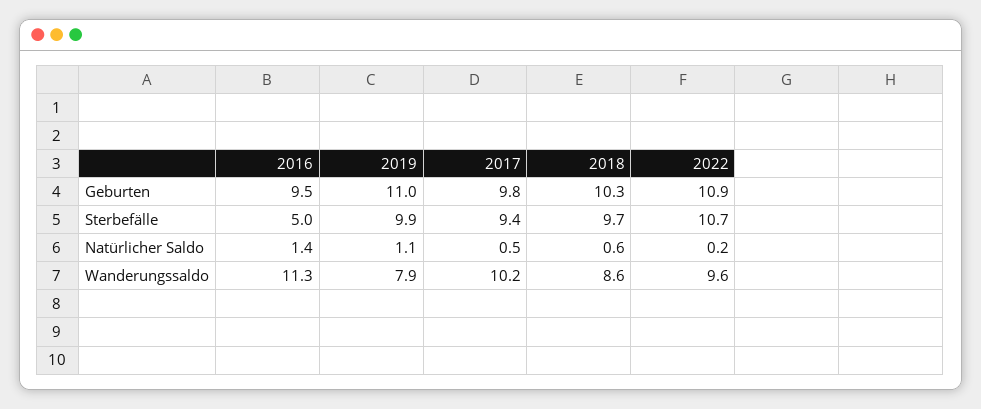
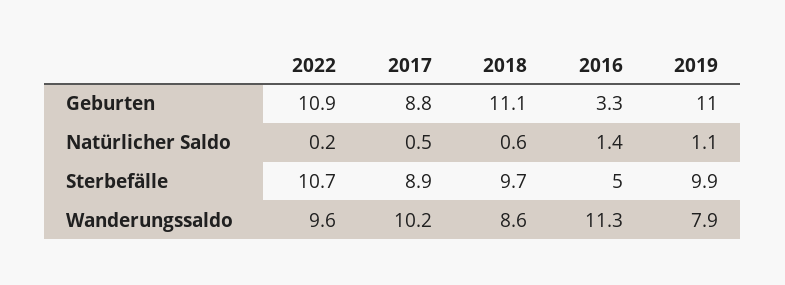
  {
    "2016": {
-     "Geburten": 9.5,
+     "Geburten": 3.3,
      "Sterbefälle": 5,
      "Natürlicher Saldo": 1.4,
      "Wanderungssaldo": 11.3
    },
    "2019": {
      "Geburten": 11,
      "Sterbefälle": 9.9,
      "Natürlicher Saldo": 1.1,
      "Wanderungssaldo": 7.9
    },
    "2017": {
-     "Geburten": 9.8,
+     "Geburten": 8.8,
-     "Sterbefälle": 9.4,
+     "Sterbefälle": 8.9,
      "Natürlicher Saldo": 0.5,
      "Wanderungssaldo": 10.2
    },
    "2018": {
-     "Geburten": 10.3,
+     "Geburten": 11.1,
      "Sterbefälle": 9.7,
      "Natürlicher Saldo": 0.6,
      "Wanderungssaldo": 8.6
    },
    "2022": {
      "Geburten": 10.9,
      "Sterbefälle": 10.7,
      "Natürlicher Saldo": 0.2,
      "Wanderungssaldo": 9.6
    }
  }

